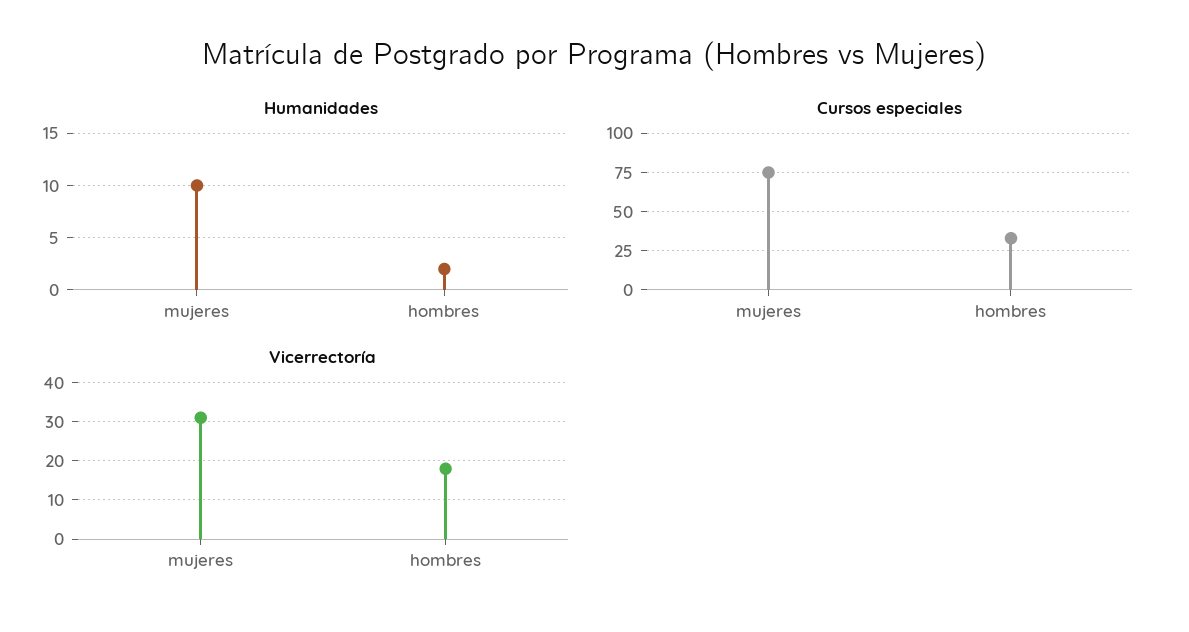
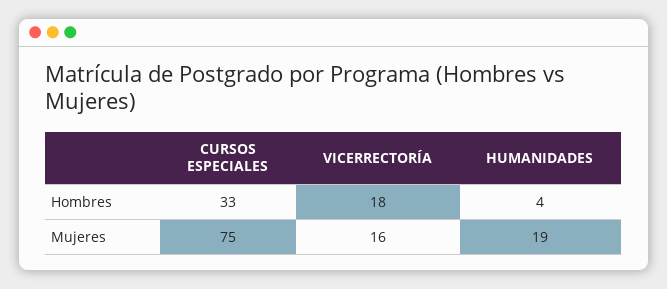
  {
    "Humanidades": {
-     "mujeres": 10,
+     "mujeres": 19,
-     "hombres": 2
+     "hombres": 4
    },
    "Cursos especiales": {
      "mujeres": 75,
      "hombres": 33
    },
    "Vicerrectoría": {
-     "mujeres": 30,
+     "mujeres": 16,
      "hombres": 18
    }
  }

